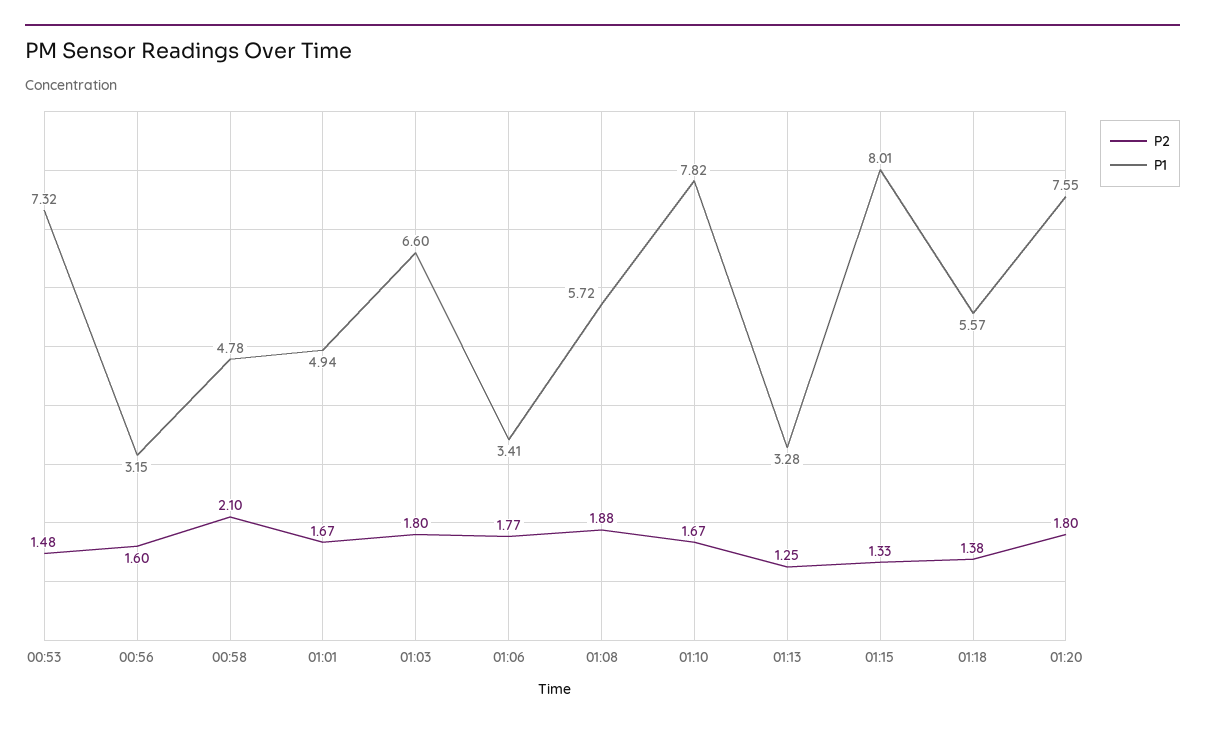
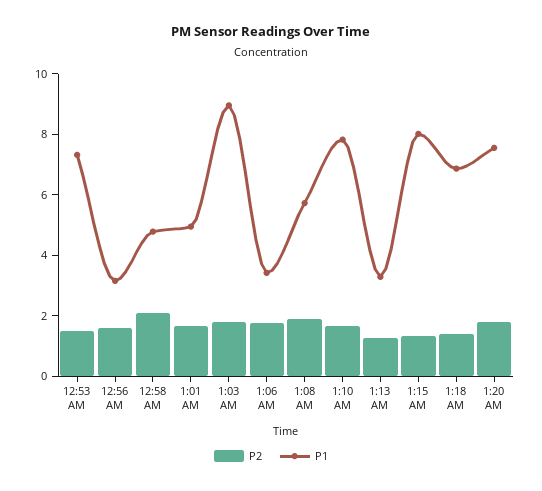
  {
    "P2": {
      "00:53": 1.48,
      "00:56": 1.6,
      "00:58": 2.1,
      "01:01": 1.67,
      "01:03": 1.8,
      "01:06": 1.77,
      "01:08": 1.88,
      "01:10": 1.67,
      "01:13": 1.25,
      "01:15": 1.33,
      "01:18": 1.38,
      "01:20": 1.8
    },
    "P1": {
      "00:53": 7.32,
      "00:56": 3.15,
      "00:58": 4.78,
      "01:01": 4.94,
-     "01:03": 6.6,
+     "01:03": 9,
      "01:06": 3.41,
      "01:08": 5.72,
      "01:10": 7.82,
      "01:13": 3.28,
      "01:15": 8.01,
-     "01:18": 5.57,
+     "01:18": 7,
      "01:20": 7.55
    }
  }

